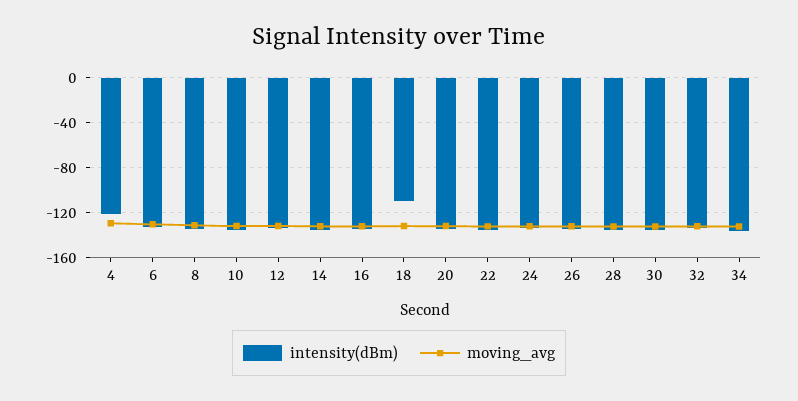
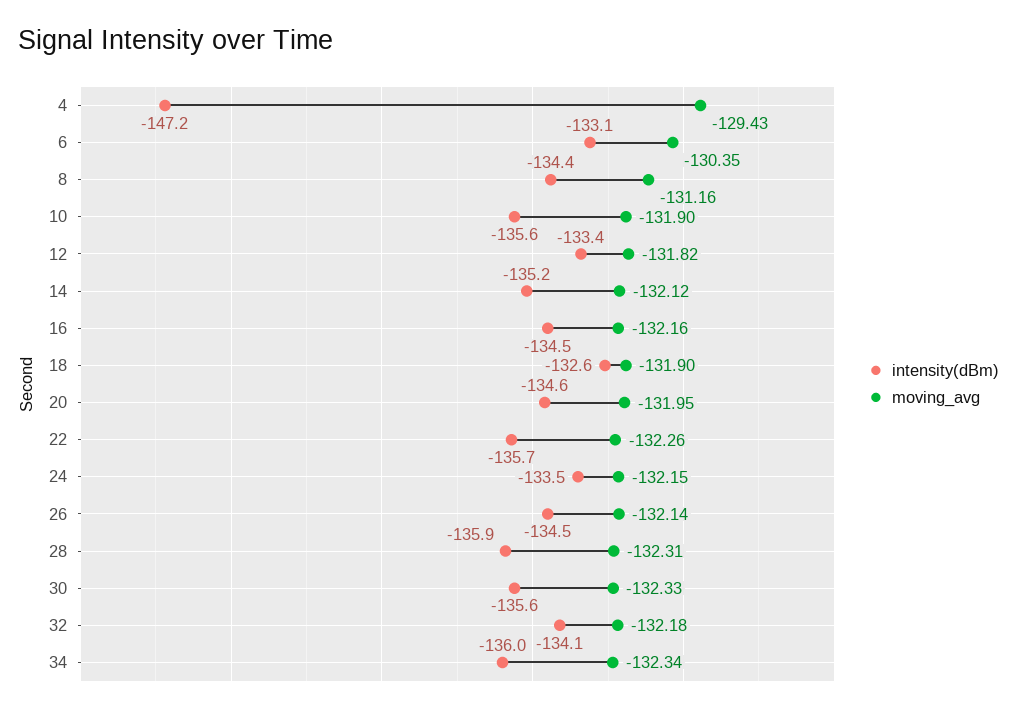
  {
    "intensity(dBm)": {
-     "4": -120,
+     "4": -147.2,
      "6": -133.1,
      "8": -134.4,
      "10": -135.6,
      "12": -133.4,
      "14": -135.2,
      "16": -134.5,
-     "18": -110,
+     "18": -132.6,
      "20": -134.6,
      "22": -135.7,
      "24": -133.5,
      "26": -134.5,
      "28": -135.9,
      "30": -135.6,
      "32": -134.1,
      "34": -136
    },
    "moving_avg": {
      "4": -129.43,
      "6": -130.35,
      "8": -131.16,
      "10": -131.9,
      "12": -131.82,
      "14": -132.12,
      "16": -132.16,
      "18": -131.9,
      "20": -131.95,
      "22": -132.26,
      "24": -132.15,
      "26": -132.14,
      "28": -132.31,
      "30": -132.33,
      "32": -132.18,
      "34": -132.34
    }
  }

